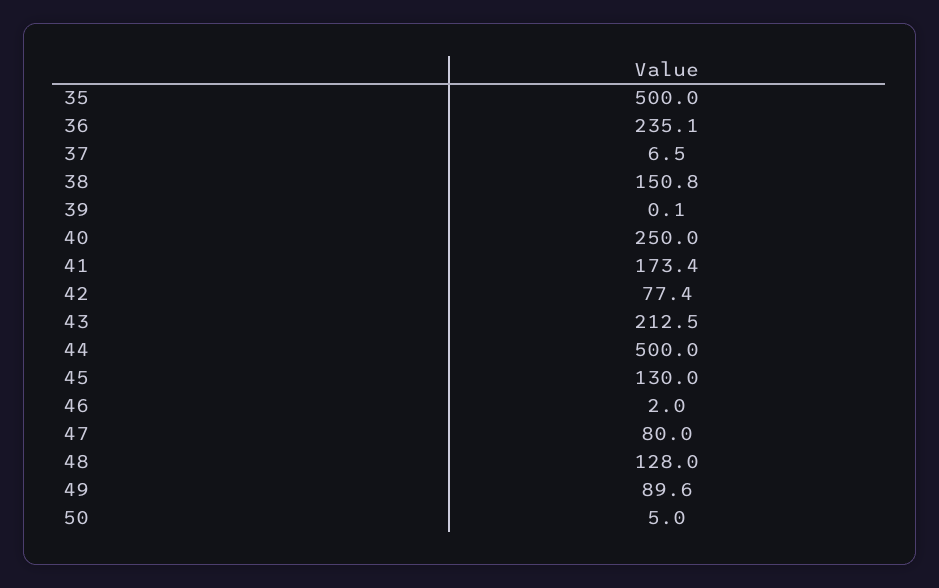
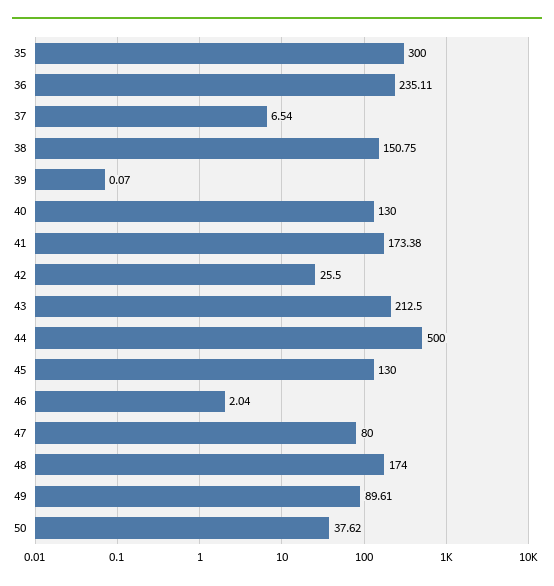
  {
-   "35": 500,
+   "35": 300,
    "36": 235.11,
    "37": 6.54,
    "38": 150.75,
    "39": 0.07,
-   "40": 250,
+   "40": 130,
    "41": 173.38,
-   "42": 77.4,
+   "42": 25.5,
    "43": 212.5,
    "44": 500,
    "45": 130,
    "46": 2.04,
    "47": 80,
-   "48": 128,
+   "48": 174,
    "49": 89.61,
-   "50": 5
+   "50": 37.62
  }

